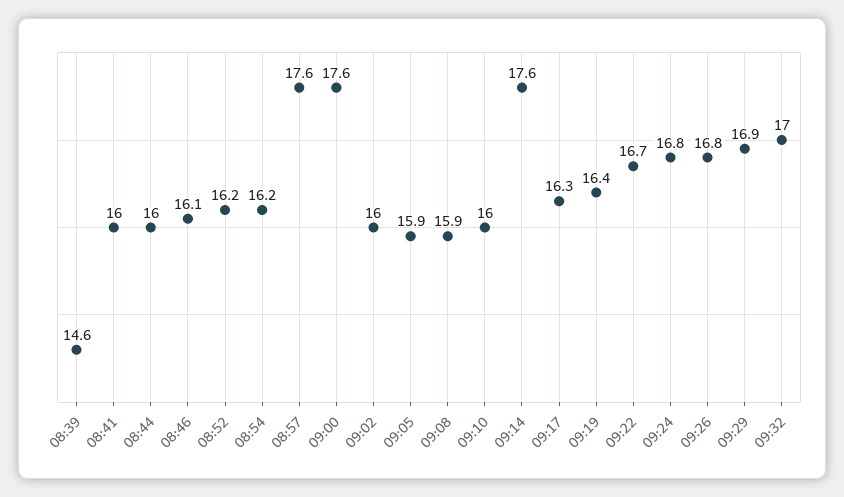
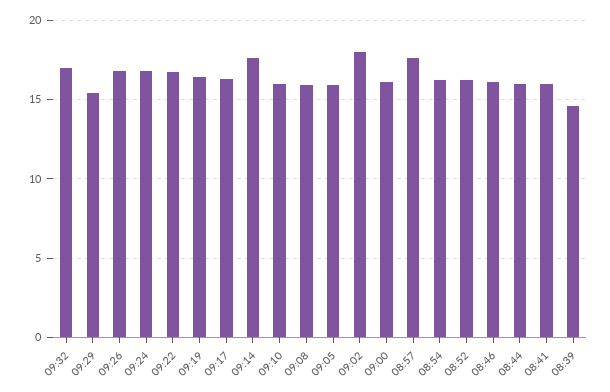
  {
    "08:39": 14.6,
    "08:41": 16,
    "08:44": 16,
    "08:46": 16.1,
    "08:52": 16.2,
    "08:54": 16.2,
    "08:57": 17.6,
-   "09:00": 17.6,
+   "09:00": 16,
-   "09:02": 16,
+   "09:02": 18,
    "09:05": 15.9,
    "09:08": 15.9,
    "09:10": 16,
    "09:14": 17.6,
    "09:17": 16.3,
    "09:19": 16.4,
    "09:22": 16.7,
    "09:24": 16.8,
    "09:26": 16.8,
-   "09:29": 16.9,
+   "09:29": 15.5,
    "09:32": 17
  }

